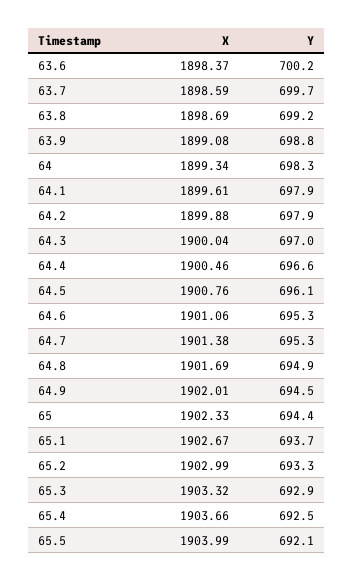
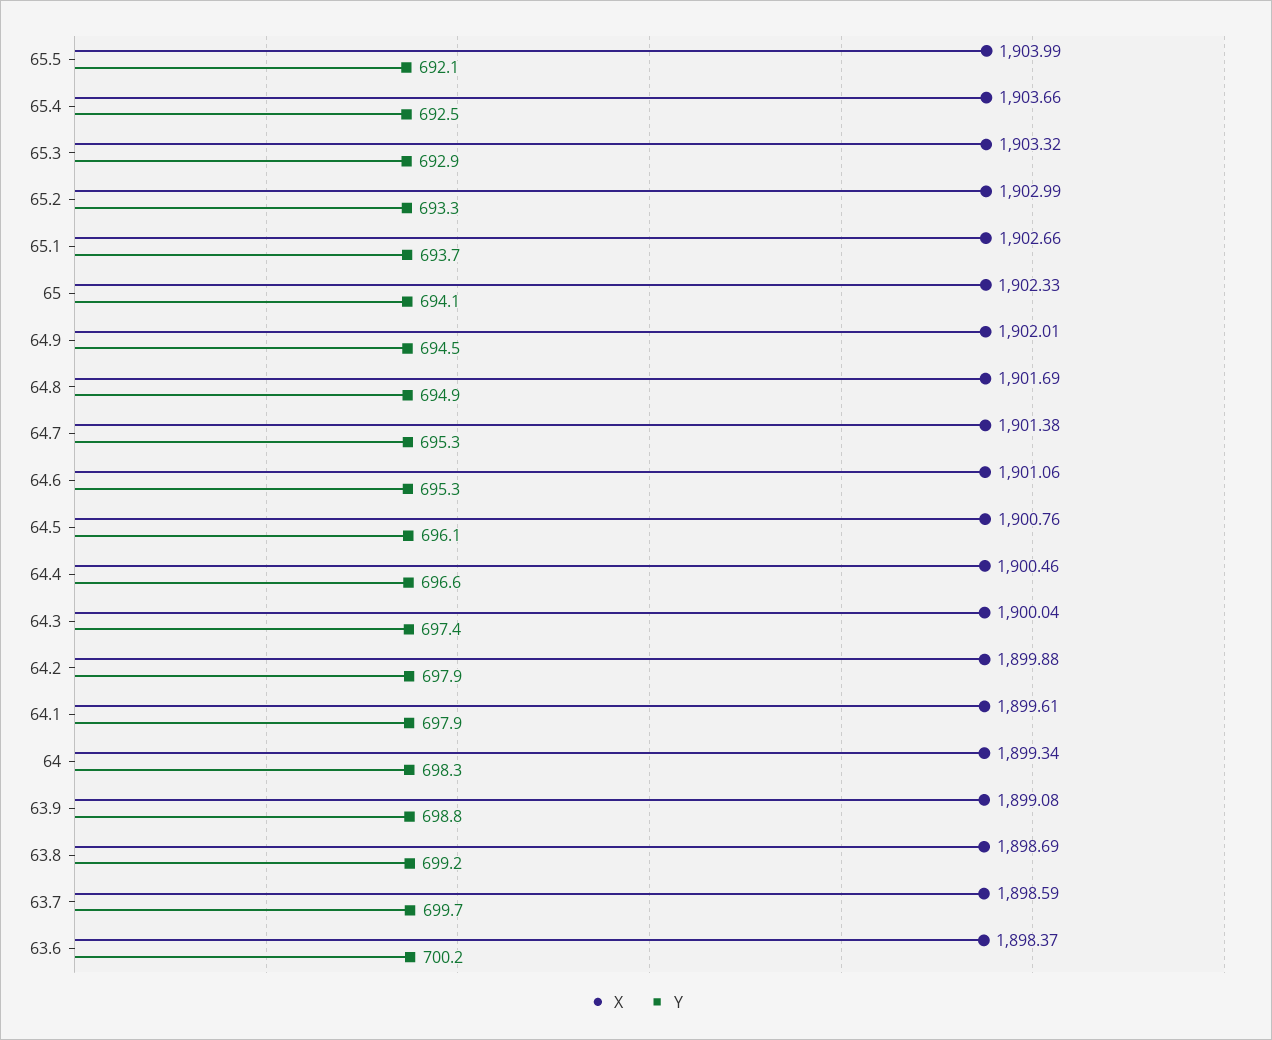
  {
    "X": {
      "63.6": 1898.37,
      "63.7": 1898.59,
      "63.8": 1898.69,
      "63.9": 1899.08,
      "64": 1899.34,
      "64.1": 1899.61,
      "64.2": 1899.88,
      "64.3": 1900.04,
      "64.4": 1900.46,
      "64.5": 1900.76,
      "64.6": 1901.06,
      "64.7": 1901.38,
      "64.8": 1901.69,
      "64.9": 1902.01,
      "65": 1902.33,
-     "65.1": 1902.67,
+     "65.1": 1902.66,
      "65.2": 1902.99,
      "65.3": 1903.32,
      "65.4": 1903.66,
      "65.5": 1903.99
    },
    "Y": {
      "63.6": 700.2,
      "63.7": 699.7,
      "63.8": 699.2,
      "63.9": 698.8,
      "64": 698.3,
      "64.1": 697.9,
      "64.2": 697.9,
-     "64.3": 697,
+     "64.3": 697.4,
      "64.4": 696.6,
      "64.5": 696.1,
      "64.6": 695.3,
      "64.7": 695.3,
      "64.8": 694.9,
      "64.9": 694.5,
-     "65": 694.4,
+     "65": 694.1,
      "65.1": 693.7,
      "65.2": 693.3,
      "65.3": 692.9,
      "65.4": 692.5,
      "65.5": 692.1
    }
  }

